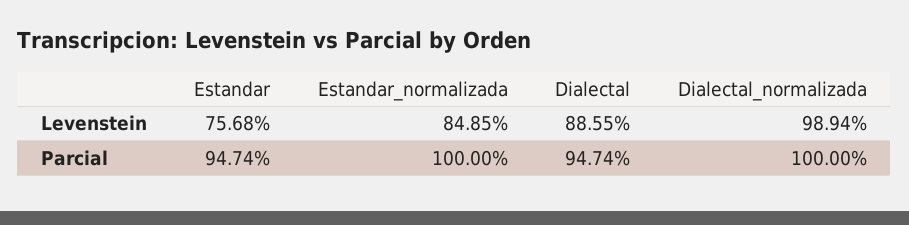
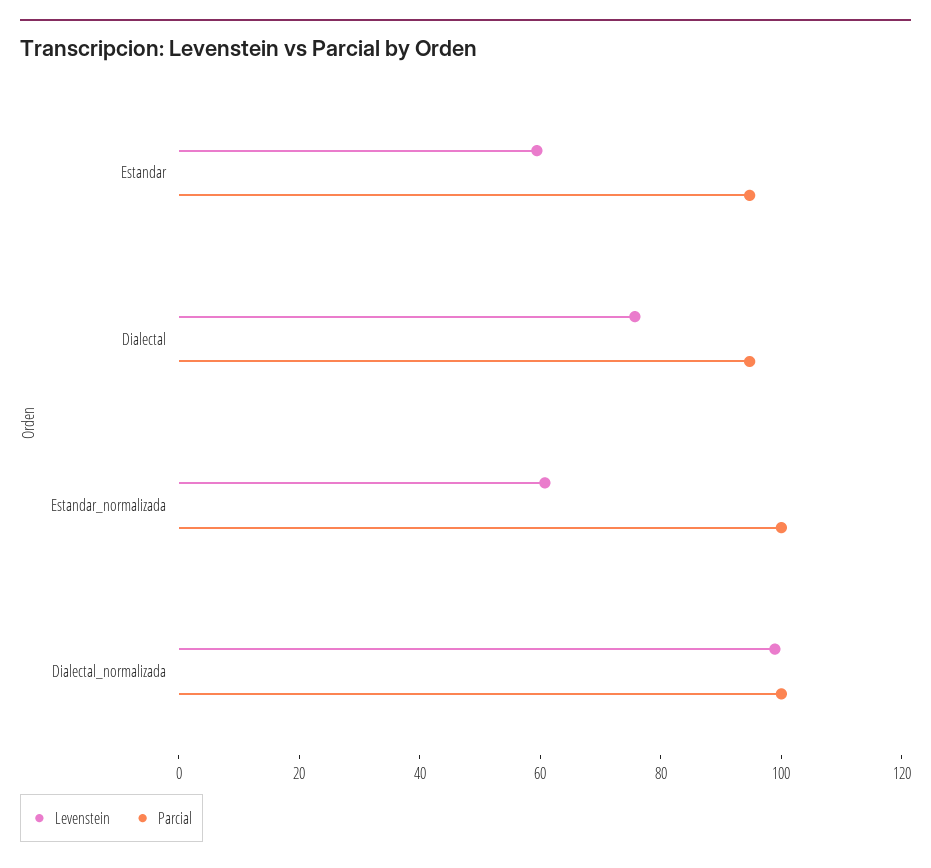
  {
    "Levenstein": {
-     "Estandar": 75.68,
+     "Estandar": 60,
-     "Estandar_normalizada": 84.85,
+     "Estandar_normalizada": 60,
-     "Dialectal": 88.55,
+     "Dialectal": 75,
      "Dialectal_normalizada": 98.94
    },
    "Parcial": {
      "Estandar": 94.74,
      "Estandar_normalizada": 100,
      "Dialectal": 94.74,
      "Dialectal_normalizada": 100
    }
  }

